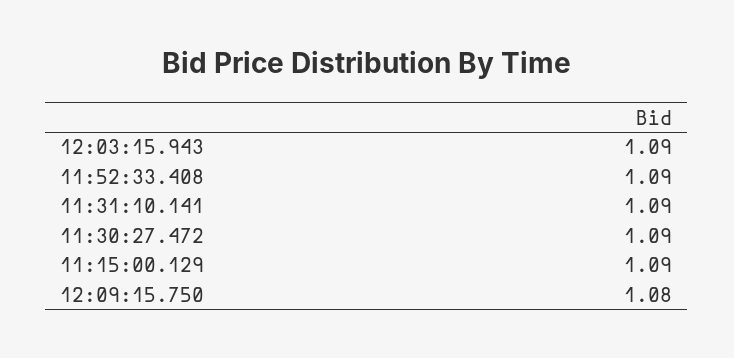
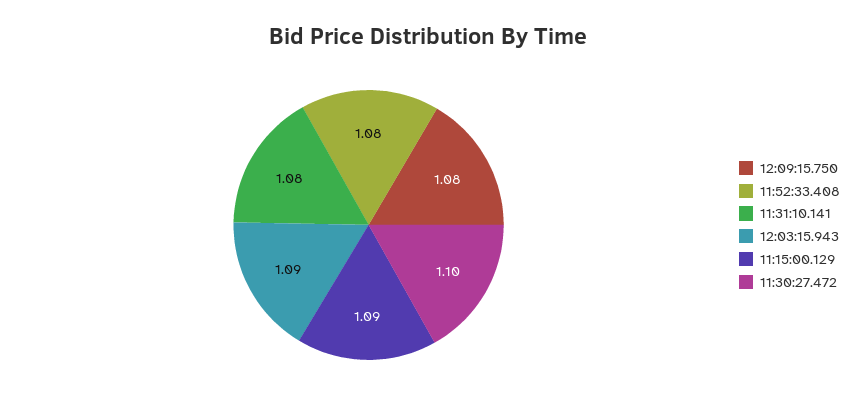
  {
    "12:03:15.943": 1.09,
-   "11:52:33.408": 1.09,
+   "11:52:33.408": 1.08,
-   "11:31:10.141": 1.09,
+   "11:31:10.141": 1.08,
-   "11:30:27.472": 1.09,
+   "11:30:27.472": 1.1,
    "11:15:00.129": 1.09,
    "12:09:15.750": 1.08
  }

